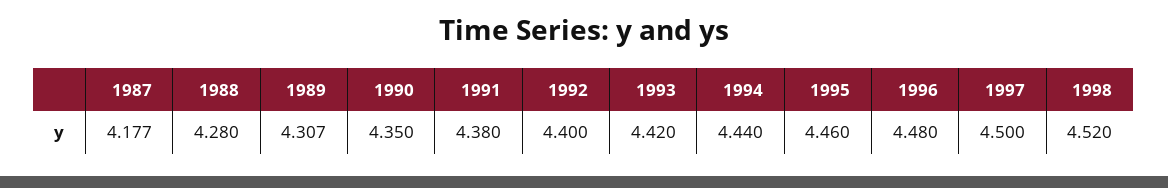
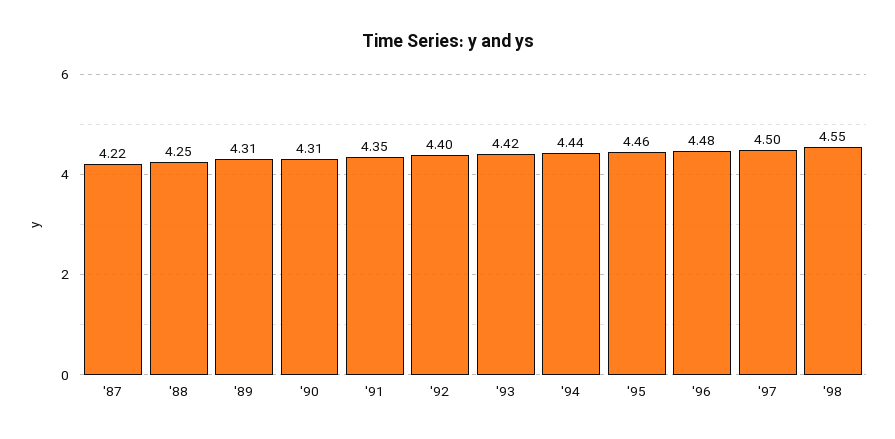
  {
-   "1987": 4.177,
+   "1987": 4.22,
-   "1988": 4.28,
+   "1988": 4.25,
    "1989": 4.307,
-   "1990": 4.35,
+   "1990": 4.31,
-   "1991": 4.38,
+   "1991": 4.35,
    "1992": 4.4,
    "1993": 4.42,
    "1994": 4.44,
    "1995": 4.46,
    "1996": 4.48,
    "1997": 4.5,
-   "1998": 4.52
+   "1998": 4.55
  }

